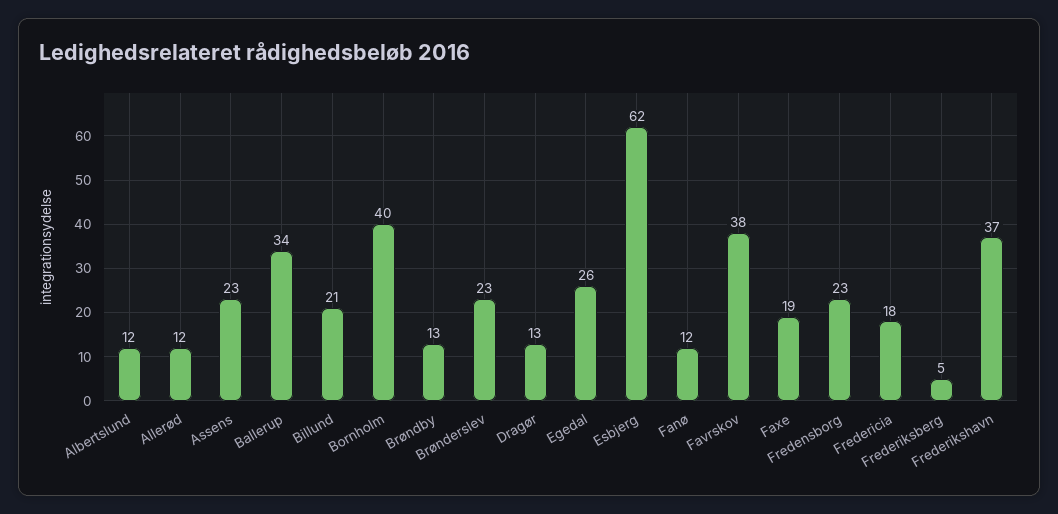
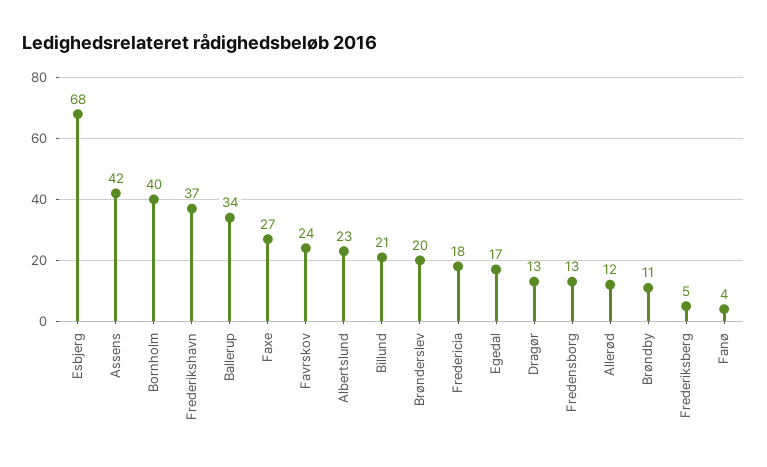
  {
-   "Albertslund": 12,
+   "Albertslund": 23,
    "Allerød": 12,
-   "Assens": 23,
+   "Assens": 42,
    "Ballerup": 34,
    "Billund": 21,
    "Bornholm": 40,
-   "Brøndby": 13,
+   "Brøndby": 11,
-   "Brønderslev": 23,
+   "Brønderslev": 20,
    "Dragør": 13,
-   "Egedal": 26,
+   "Egedal": 17,
-   "Esbjerg": 62,
+   "Esbjerg": 68,
-   "Fanø": 12,
+   "Fanø": 4,
-   "Favrskov": 38,
+   "Favrskov": 24,
-   "Faxe": 19,
+   "Faxe": 27,
-   "Fredensborg": 23,
+   "Fredensborg": 13,
    "Fredericia": 18,
    "Frederiksberg": 5,
    "Frederikshavn": 37
  }

